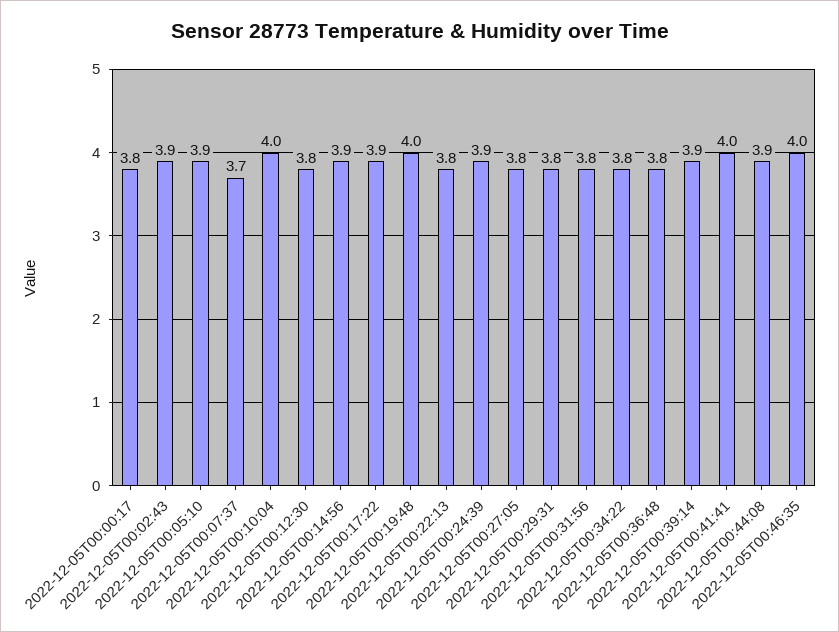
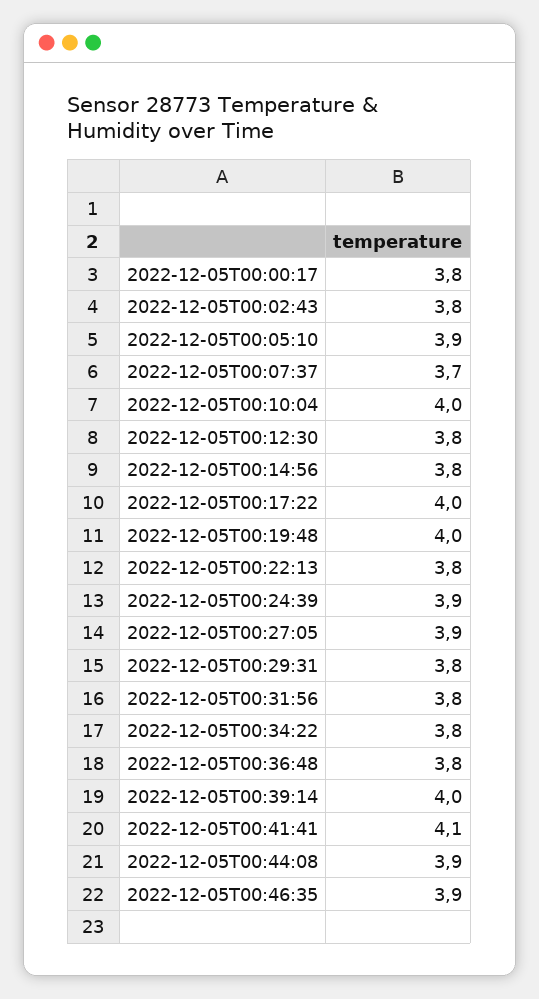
  {
    "2022-12-05T00:00:17": 3.8,
-   "2022-12-05T00:02:43": 3.9,
+   "2022-12-05T00:02:43": 3.8,
    "2022-12-05T00:05:10": 3.9,
    "2022-12-05T00:07:37": 3.7,
    "2022-12-05T00:10:04": 4,
    "2022-12-05T00:12:30": 3.8,
-   "2022-12-05T00:14:56": 3.9,
+   "2022-12-05T00:14:56": 3.8,
-   "2022-12-05T00:17:22": 3.9,
+   "2022-12-05T00:17:22": 4,
    "2022-12-05T00:19:48": 4,
    "2022-12-05T00:22:13": 3.8,
    "2022-12-05T00:24:39": 3.9,
-   "2022-12-05T00:27:05": 3.8,
+   "2022-12-05T00:27:05": 3.9,
    "2022-12-05T00:29:31": 3.8,
    "2022-12-05T00:31:56": 3.8,
    "2022-12-05T00:34:22": 3.8,
    "2022-12-05T00:36:48": 3.8,
-   "2022-12-05T00:39:14": 3.9,
+   "2022-12-05T00:39:14": 4,
-   "2022-12-05T00:41:41": 4,
+   "2022-12-05T00:41:41": 4.1,
    "2022-12-05T00:44:08": 3.9,
-   "2022-12-05T00:46:35": 4
+   "2022-12-05T00:46:35": 3.9
  }

